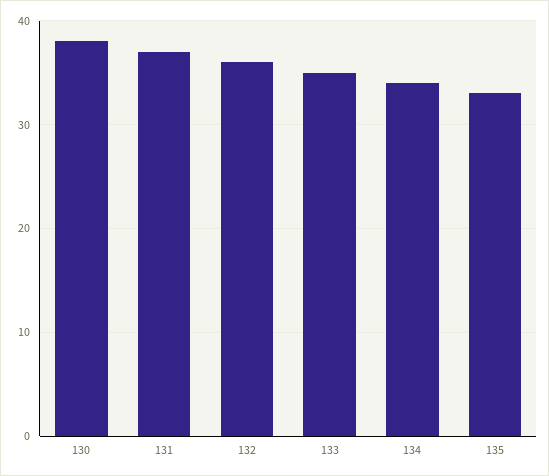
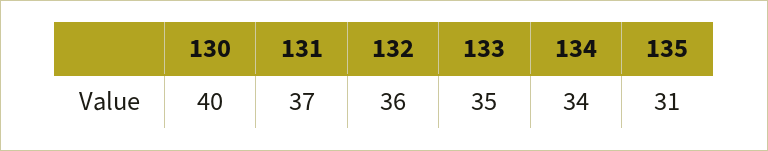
  {
-   "130": 38,
+   "130": 40,
    "131": 37,
    "132": 36,
    "133": 35,
    "134": 34,
-   "135": 33
+   "135": 31
  }

